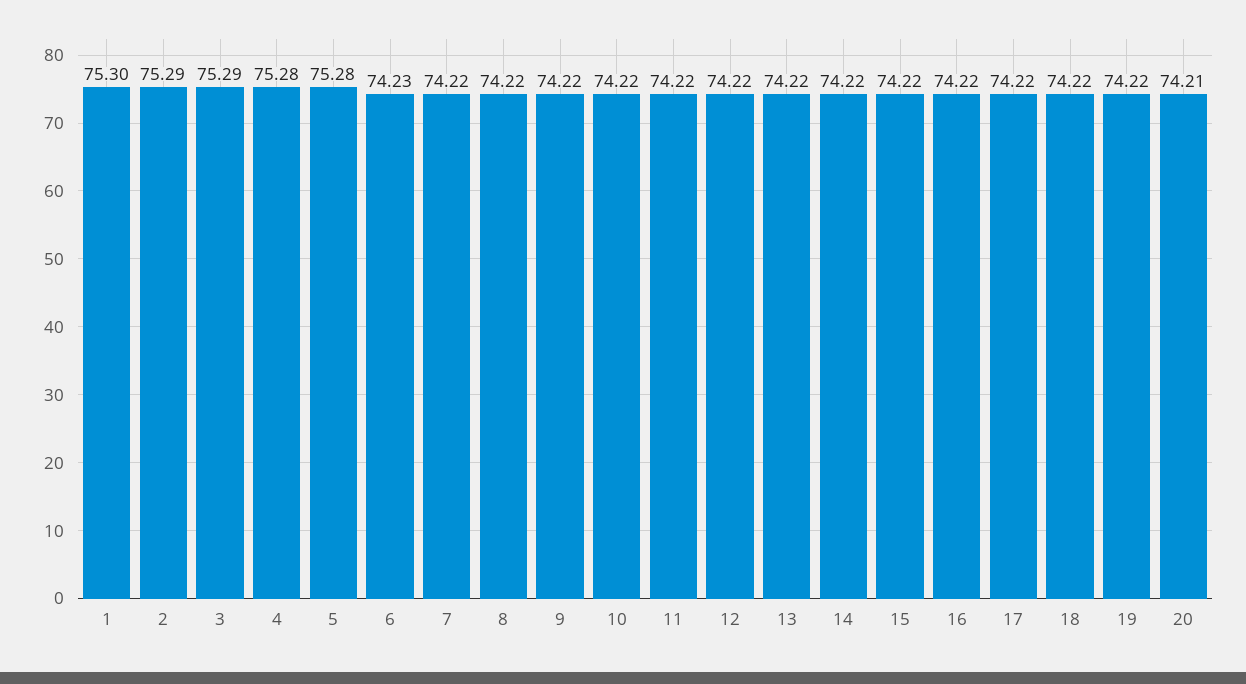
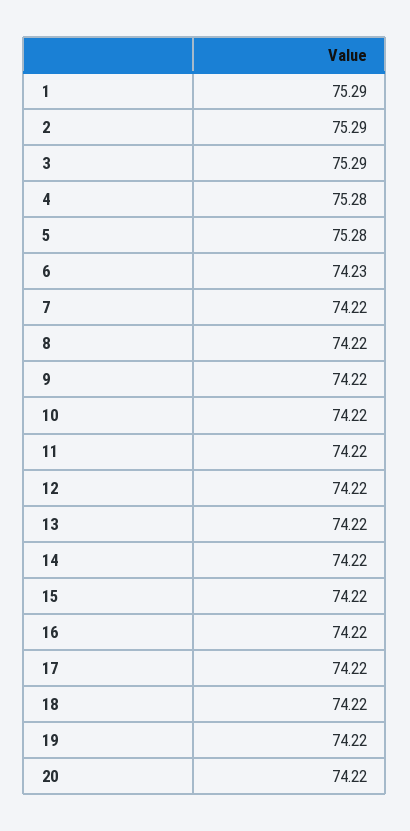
  {
-   "1": 75.3,
+   "1": 75.29,
    "2": 75.29,
    "3": 75.29,
    "4": 75.28,
    "5": 75.28,
    "6": 74.23,
    "7": 74.22,
    "8": 74.22,
    "9": 74.22,
    "10": 74.22,
    "11": 74.22,
    "12": 74.22,
    "13": 74.22,
    "14": 74.22,
    "15": 74.22,
    "16": 74.22,
    "17": 74.22,
    "18": 74.22,
    "19": 74.22,
-   "20": 74.21
+   "20": 74.22
  }

